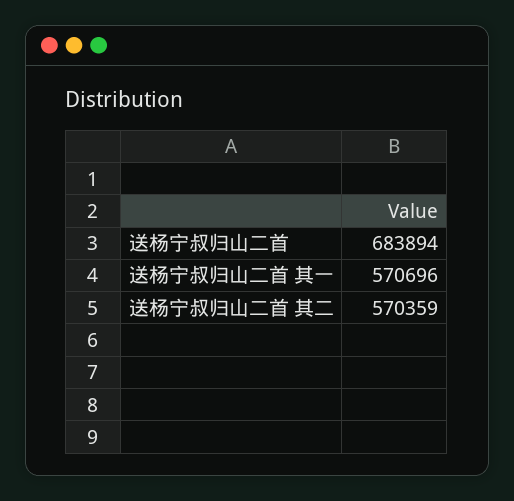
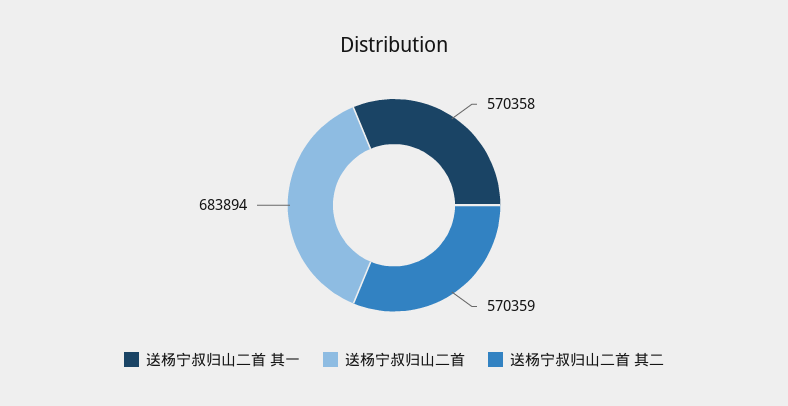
  {
    "送杨宁叔归山二首": 683894,
-   "送杨宁叔归山二首 其一": 570696,
+   "送杨宁叔归山二首 其一": 570358,
    "送杨宁叔归山二首 其二": 570359
  }

